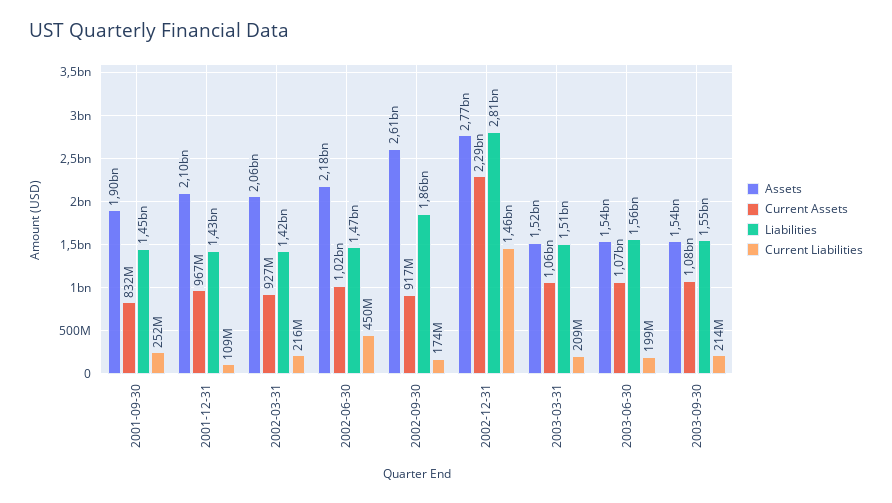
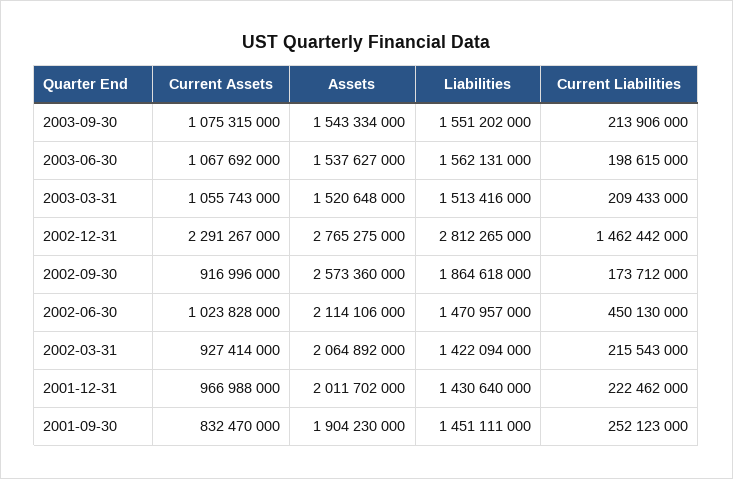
  {
    "Assets": {
      "2001-09-30": 1904230000,
-     "2001-12-31": 2100000000,
+     "2001-12-31": 2011702000,
      "2002-03-31": 2064892000,
-     "2002-06-30": 2180000000,
+     "2002-06-30": 2114106000,
-     "2002-09-30": 2610000000,
+     "2002-09-30": 2573360000,
      "2002-12-31": 2765275000,
      "2003-03-31": 1520648000,
      "2003-06-30": 1537627000,
      "2003-09-30": 1543334000
    },
    "Current Assets": {
      "2001-09-30": 832470000,
      "2001-12-31": 966988000,
      "2002-03-31": 927414000,
      "2002-06-30": 1023828000,
      "2002-09-30": 916996000,
      "2002-12-31": 2291267000,
      "2003-03-31": 1055743000,
      "2003-06-30": 1067692000,
      "2003-09-30": 1075315000
    },
    "Liabilities": {
      "2001-09-30": 1451111000,
      "2001-12-31": 1430640000,
      "2002-03-31": 1422094000,
      "2002-06-30": 1470957000,
      "2002-09-30": 1864618000,
      "2002-12-31": 2812265000,
      "2003-03-31": 1513416000,
      "2003-06-30": 1562131000,
      "2003-09-30": 1551202000
    },
    "Current Liabilities": {
      "2001-09-30": 252123000,
-     "2001-12-31": 109000000,
+     "2001-12-31": 222462000,
      "2002-03-31": 215543000,
      "2002-06-30": 450130000,
      "2002-09-30": 173712000,
      "2002-12-31": 1462442000,
      "2003-03-31": 209433000,
      "2003-06-30": 198615000,
      "2003-09-30": 213906000
    }
  }

